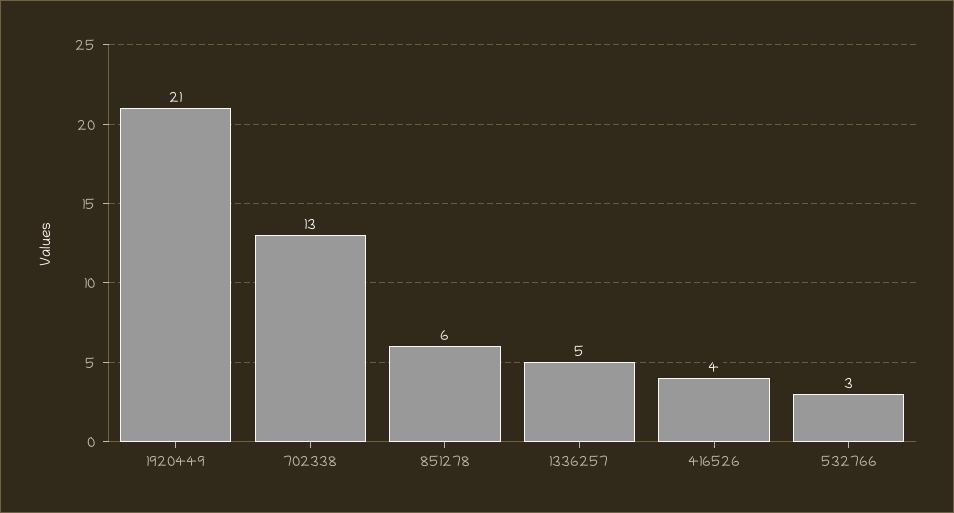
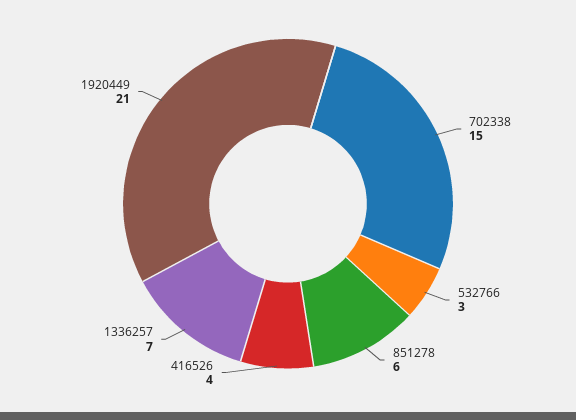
  {
    "1920449": 21,
-   "702338": 13,
+   "702338": 15,
    "851278": 6,
-   "1336257": 5,
+   "1336257": 7,
    "416526": 4,
    "532766": 3
  }

